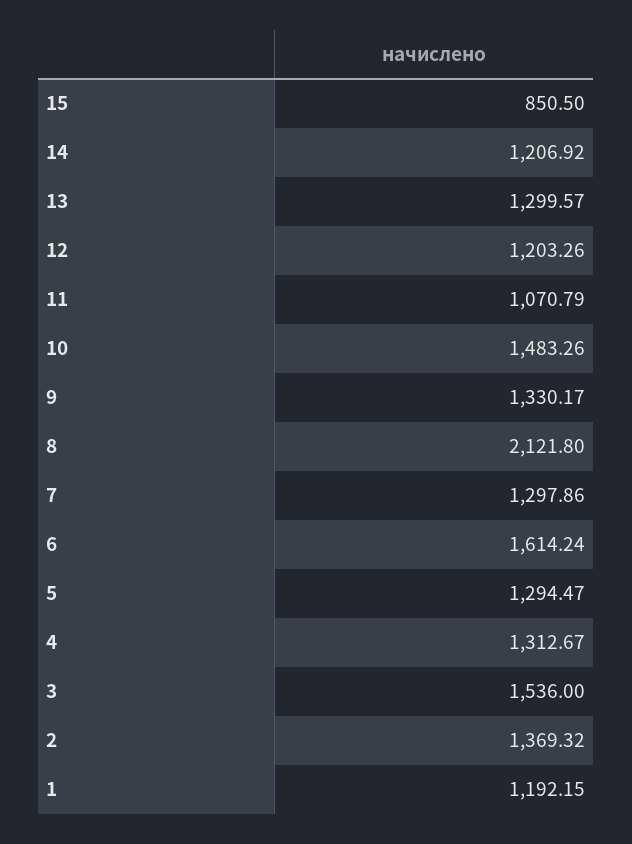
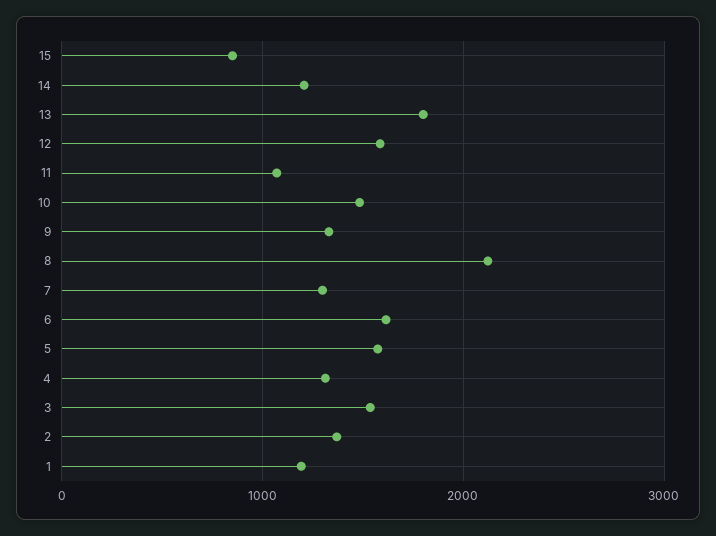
  {
    "15": 850.5,
    "14": 1206.92,
-   "13": 1299.57,
+   "13": 1800,
-   "12": 1203.26,
+   "12": 1600,
    "11": 1070.79,
    "10": 1483.26,
    "9": 1330.17,
    "8": 2121.8,
    "7": 1297.86,
    "6": 1614.24,
-   "5": 1294.47,
+   "5": 1600,
    "4": 1312.67,
    "3": 1536,
    "2": 1369.32,
    "1": 1192.15
  }

